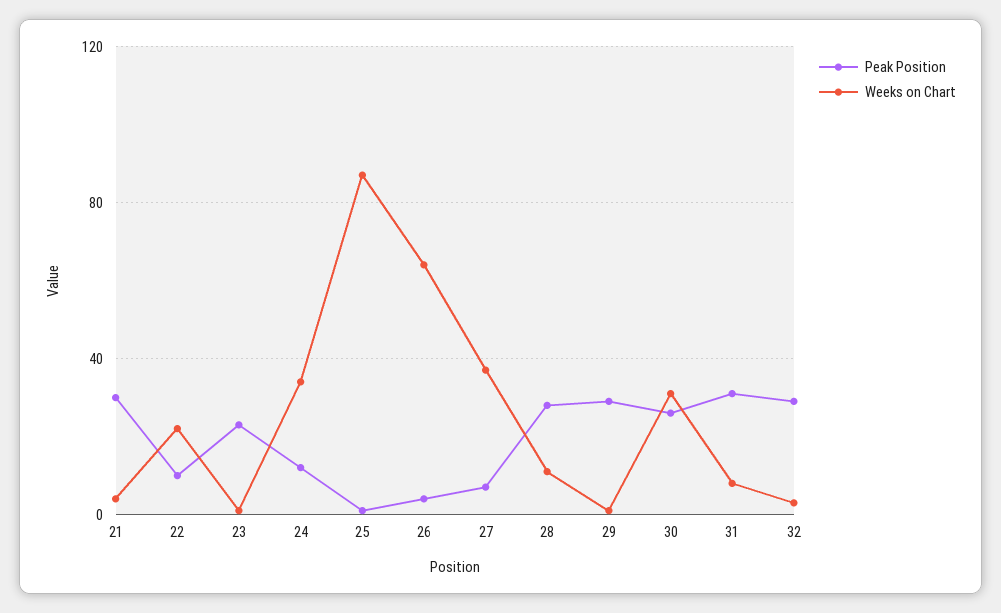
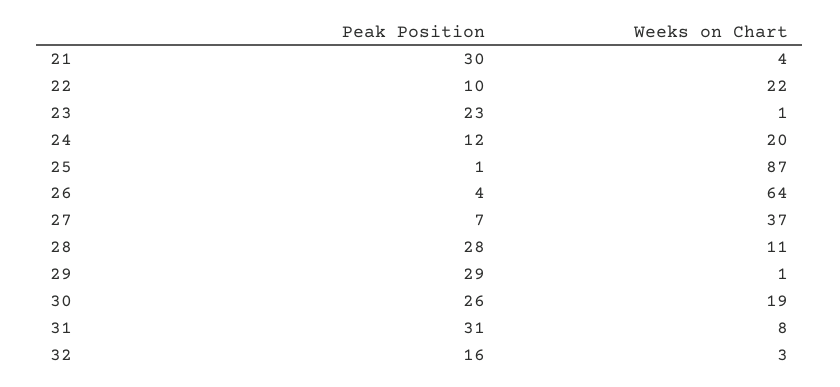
  {
    "Peak Position": {
      "21": 30,
      "22": 10,
      "23": 23,
      "24": 12,
      "25": 1,
      "26": 4,
      "27": 7,
      "28": 28,
      "29": 29,
      "30": 26,
      "31": 31,
-     "32": 30
+     "32": 16
    },
    "Weeks on Chart": {
      "21": 4,
      "22": 22,
      "23": 1,
-     "24": 35,
+     "24": 20,
      "25": 87,
      "26": 64,
      "27": 37,
      "28": 11,
      "29": 1,
-     "30": 30,
+     "30": 19,
      "31": 8,
      "32": 3
    }
  }

